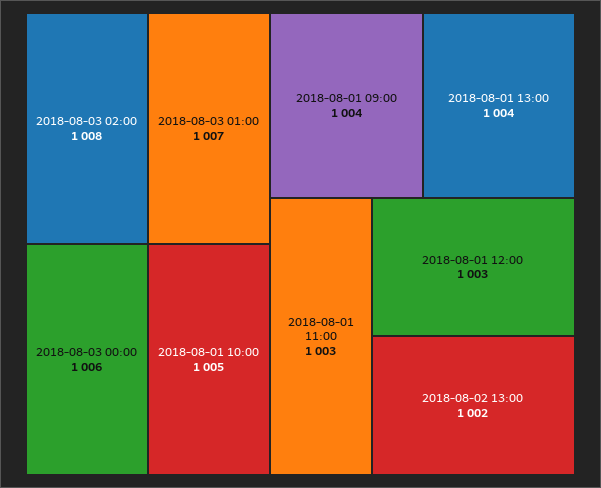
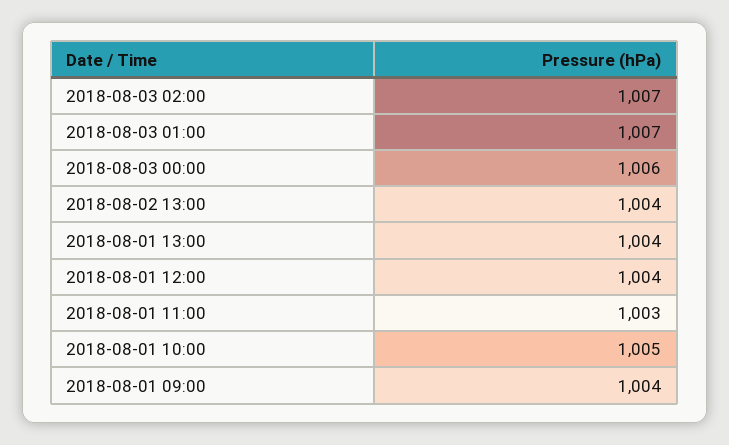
  {
-   "2018-08-03 02:00": 1008,
+   "2018-08-03 02:00": 1007,
    "2018-08-03 01:00": 1007,
    "2018-08-03 00:00": 1006,
    "2018-08-01 10:00": 1005,
    "2018-08-01 09:00": 1004,
    "2018-08-01 13:00": 1004,
    "2018-08-01 11:00": 1003,
-   "2018-08-01 12:00": 1003,
+   "2018-08-01 12:00": 1004,
-   "2018-08-02 13:00": 1002
+   "2018-08-02 13:00": 1004
  }

